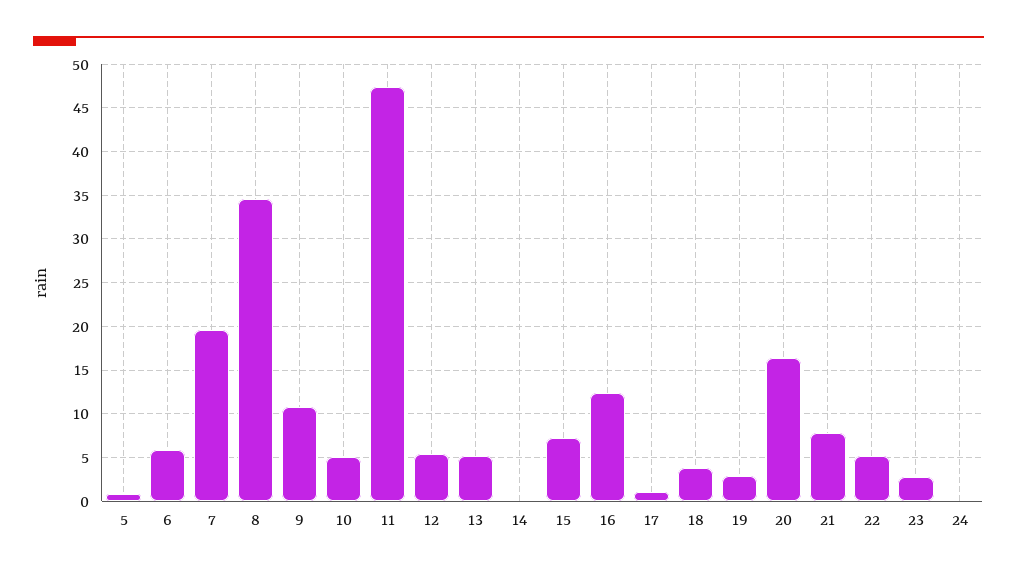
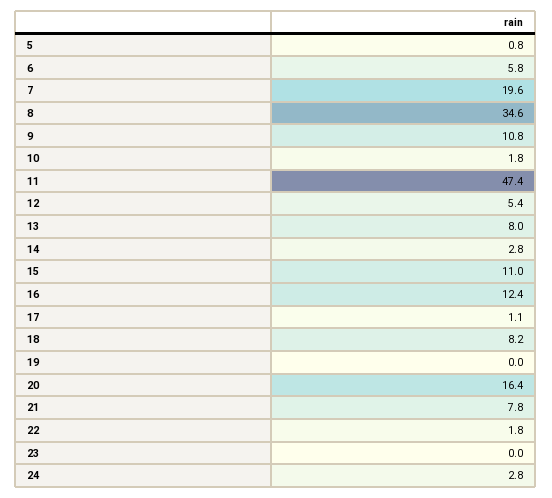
  {
    "5": 0.8,
    "6": 5.8,
    "7": 19.6,
    "8": 34.6,
    "9": 10.8,
-   "10": 5,
+   "10": 1.8,
    "11": 47.4,
    "12": 5.4,
-   "13": 5,
+   "13": 8,
-   "14": 0,
+   "14": 2.8,
-   "15": 7,
+   "15": 11,
    "16": 12.4,
    "17": 1.1,
-   "18": 4,
+   "18": 8.2,
-   "19": 3,
+   "19": 0,
    "20": 16.4,
    "21": 7.8,
-   "22": 5,
+   "22": 1.8,
-   "23": 3,
+   "23": 0,
-   "24": 0
+   "24": 2.8
  }

